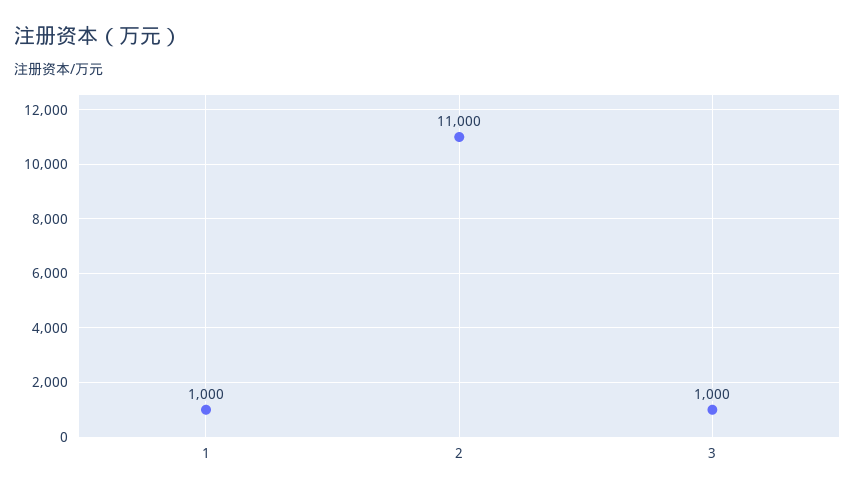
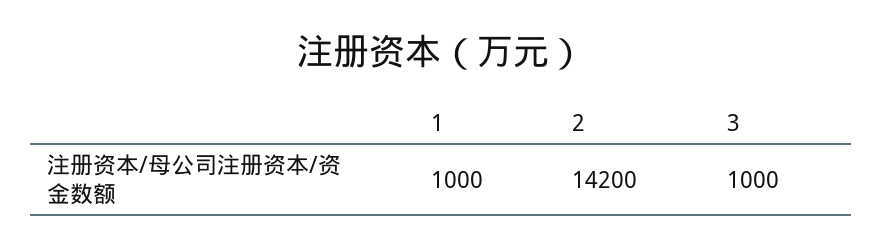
  {
    "1": 1000,
-   "2": 11000,
+   "2": 14200,
    "3": 1000
  }

